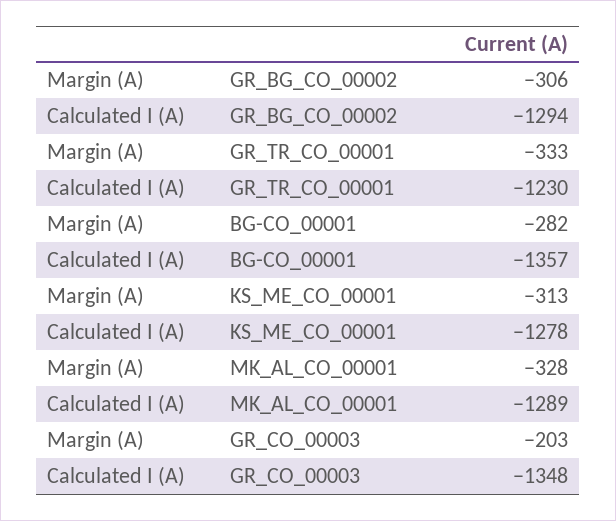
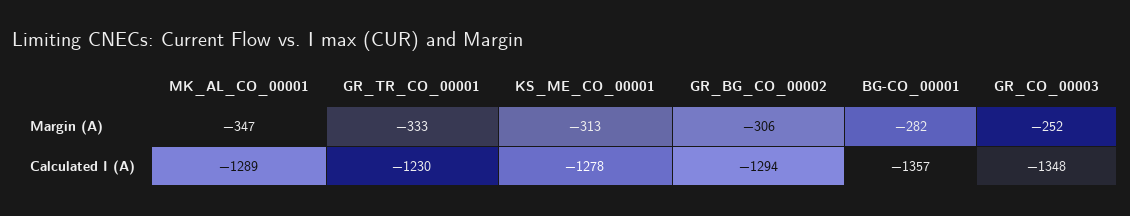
  {
    "Margin (A)": {
      "GR_BG_CO_00002": -306,
      "GR_TR_CO_00001": -333,
      "BG-CO_00001": -282,
      "KS_ME_CO_00001": -313,
-     "MK_AL_CO_00001": -328,
+     "MK_AL_CO_00001": -347,
-     "GR_CO_00003": -203
+     "GR_CO_00003": -252
    },
    "Calculated I (A)": {
      "GR_BG_CO_00002": -1294,
      "GR_TR_CO_00001": -1230,
      "BG-CO_00001": -1357,
      "KS_ME_CO_00001": -1278,
      "MK_AL_CO_00001": -1289,
      "GR_CO_00003": -1348
    }
  }

